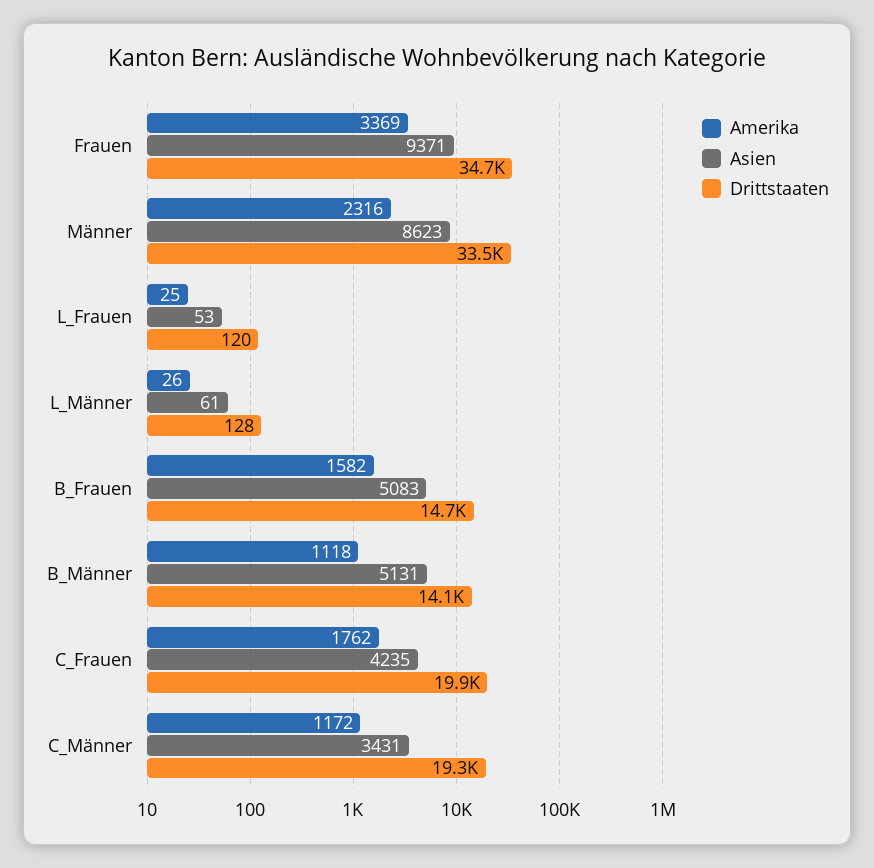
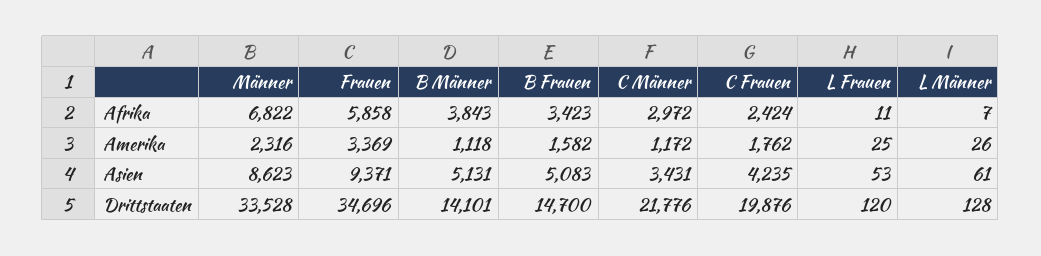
  {
    "Amerika": {
      "Frauen": 3369,
      "Männer": 2316,
      "L_Frauen": 25,
      "L_Männer": 26,
      "B_Frauen": 1582,
      "B_Männer": 1118,
      "C_Frauen": 1762,
      "C_Männer": 1172
    },
    "Asien": {
      "Frauen": 9371,
      "Männer": 8623,
      "L_Frauen": 53,
      "L_Männer": 61,
      "B_Frauen": 5083,
      "B_Männer": 5131,
      "C_Frauen": 4235,
      "C_Männer": 3431
    },
    "Drittstaaten": {
      "Frauen": 34696,
      "Männer": 33528,
      "L_Frauen": 120,
      "L_Männer": 128,
      "B_Frauen": 14700,
      "B_Männer": 14101,
      "C_Frauen": 19876,
-     "C_Männer": 19300
+     "C_Männer": 21776
-   }
+   },
+   "Afrika": {
+     "Männer": 6822,
+     "Frauen": 5858,
+     "B_Männer": 3843,
+     "B_Frauen": 3423,
+     "C_Männer": 2972,
+     "C_Frauen": 2424,
+     "L_Frauen": 11,
+     "L_Männer": 7
+   }
  }

